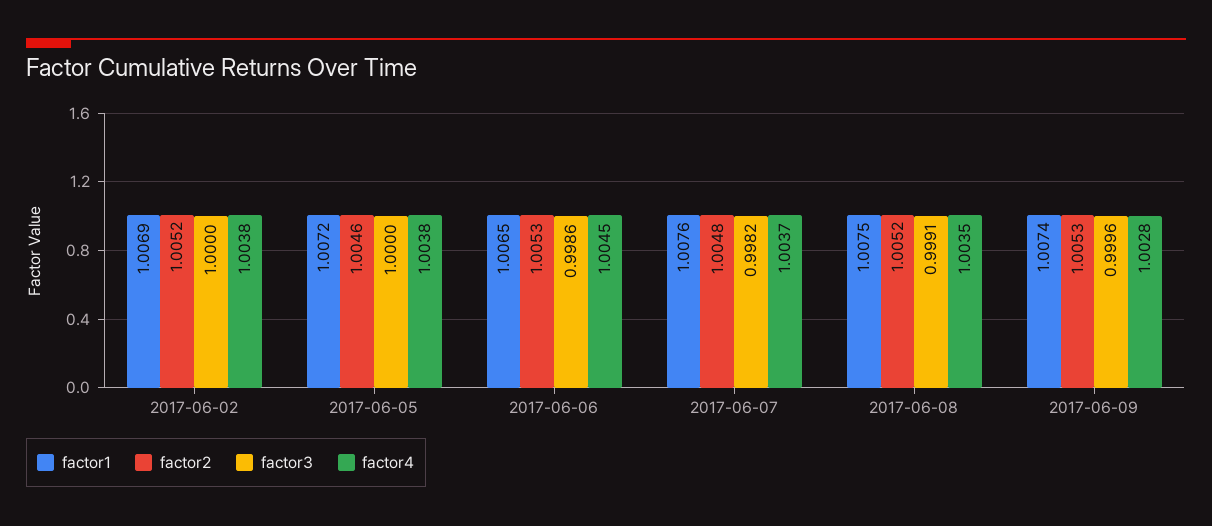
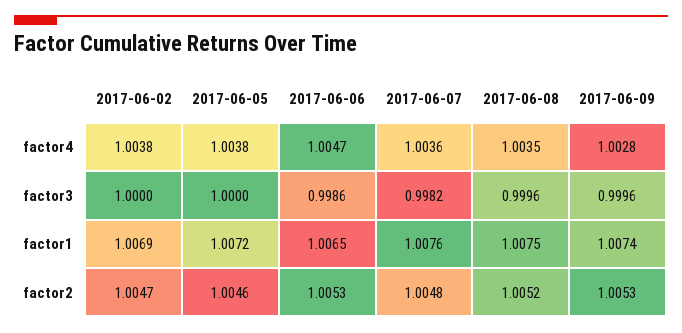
  {
    "factor1": {
      "2017-06-02": 1.0069,
      "2017-06-05": 1.0072,
      "2017-06-06": 1.0065,
      "2017-06-07": 1.0076,
      "2017-06-08": 1.0075,
      "2017-06-09": 1.0074
    },
    "factor2": {
-     "2017-06-02": 1.0052,
+     "2017-06-02": 1.0047,
      "2017-06-05": 1.0046,
      "2017-06-06": 1.0053,
      "2017-06-07": 1.0048,
      "2017-06-08": 1.0052,
      "2017-06-09": 1.0053
    },
    "factor3": {
      "2017-06-02": 1,
      "2017-06-05": 1,
      "2017-06-06": 0.9986,
      "2017-06-07": 0.9982,
-     "2017-06-08": 0.9991,
+     "2017-06-08": 0.9996,
      "2017-06-09": 0.9996
    },
    "factor4": {
      "2017-06-02": 1.0038,
      "2017-06-05": 1.0038,
-     "2017-06-06": 1.0045,
+     "2017-06-06": 1.0047,
-     "2017-06-07": 1.0037,
+     "2017-06-07": 1.0036,
      "2017-06-08": 1.0035,
      "2017-06-09": 1.0028
    }
  }

